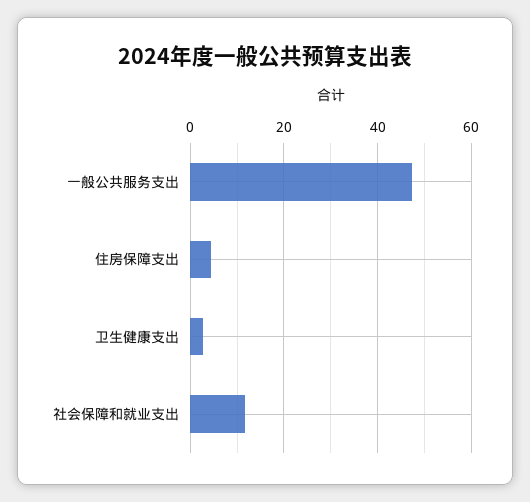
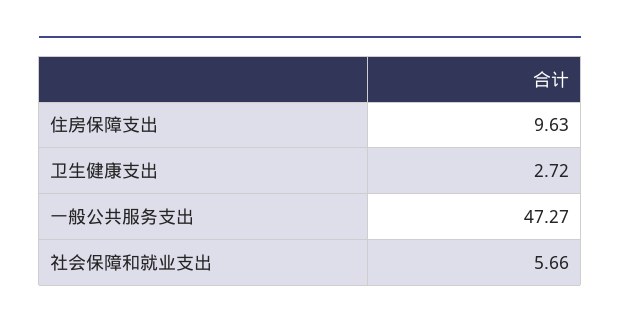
  {
    "一般公共服务支出": 47.27,
-   "住房保障支出": 4,
+   "住房保障支出": 9.63,
    "卫生健康支出": 2.72,
-   "社会保障和就业支出": 12
+   "社会保障和就业支出": 5.66
  }

